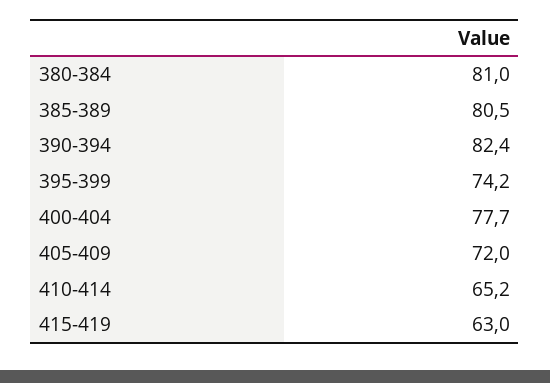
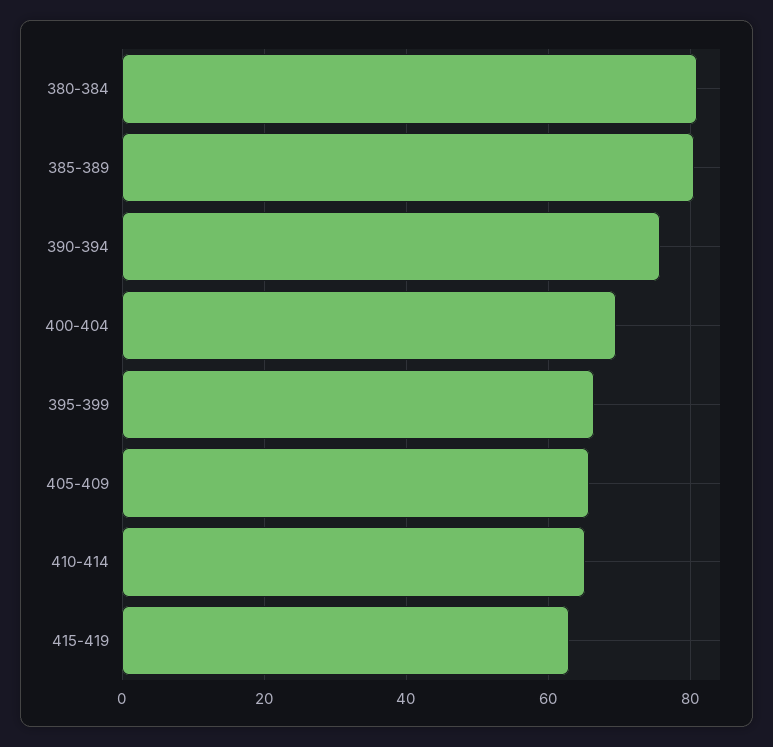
  {
    "380-384": 81,
    "385-389": 80.5,
-   "390-394": 82.4,
+   "390-394": 76,
-   "395-399": 74.2,
+   "395-399": 66,
-   "400-404": 77.7,
+   "400-404": 70,
-   "405-409": 72,
+   "405-409": 66,
    "410-414": 65.2,
    "415-419": 63
  }

